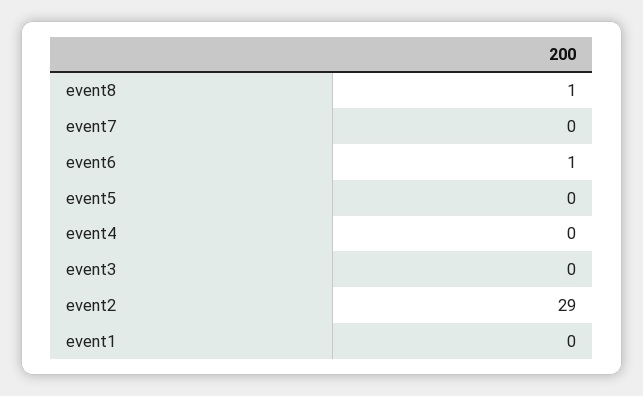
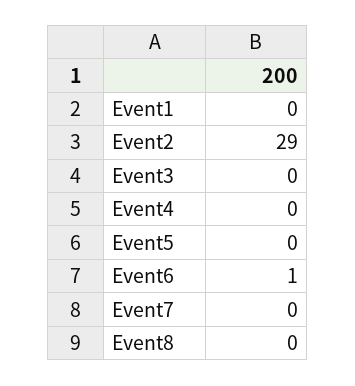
  {
-   "event8": 1,
+   "event8": 0,
    "event7": 0,
    "event6": 1,
    "event5": 0,
    "event4": 0,
    "event3": 0,
    "event2": 29,
    "event1": 0
  }

